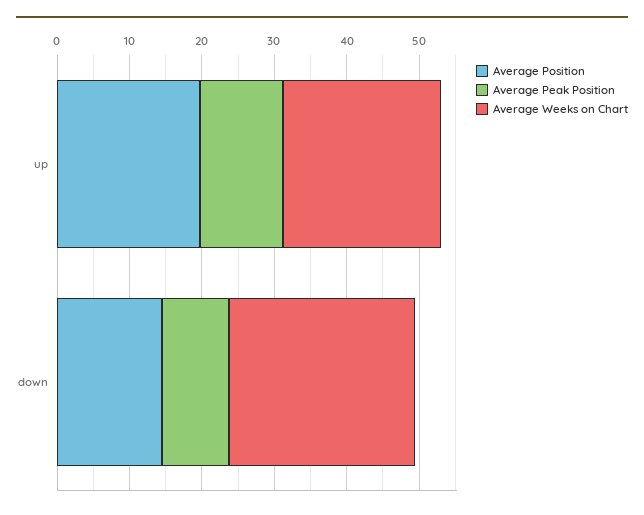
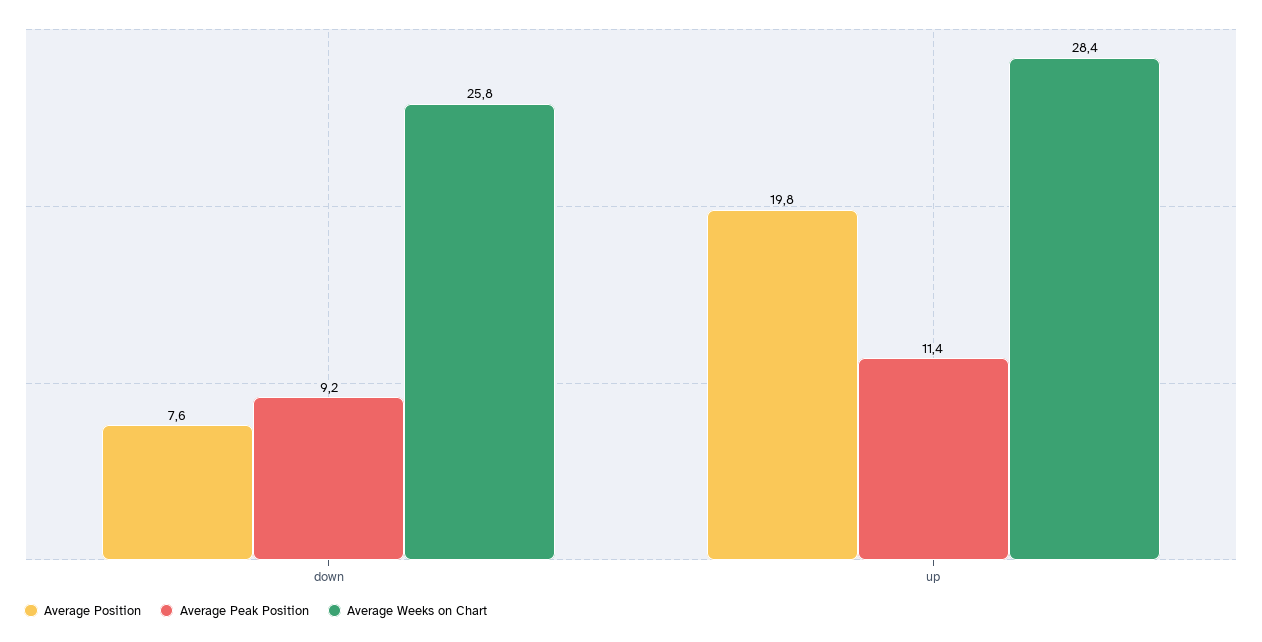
  {
    "Average Position": {
      "up": 19.8,
-     "down": 14
+     "down": 7.6
    },
    "Average Peak Position": {
      "up": 11.4,
      "down": 9.2
    },
    "Average Weeks on Chart": {
-     "up": 22,
+     "up": 28.4,
      "down": 25.8
    }
  }

